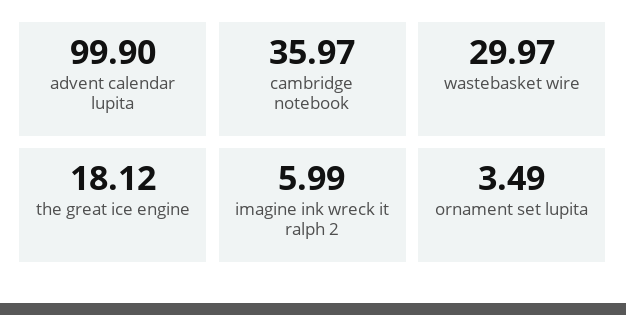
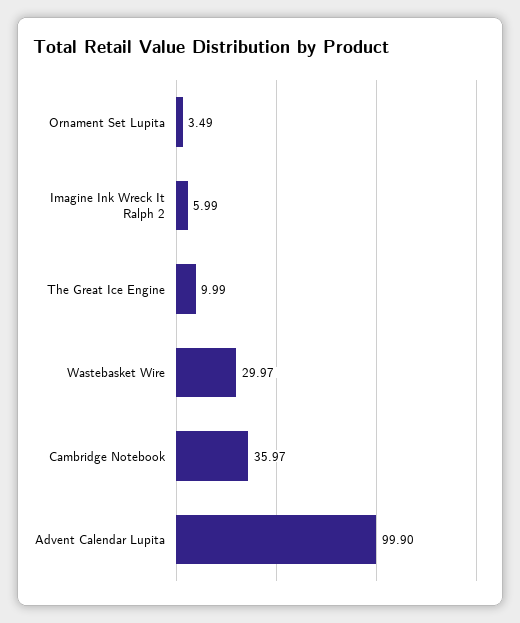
  {
    "advent calendar lupita": 99.9,
    "cambridge notebook": 35.97,
    "wastebasket wire": 29.97,
-   "the great ice engine": 18.12,
+   "the great ice engine": 9.99,
    "imagine ink wreck it ralph 2": 5.99,
    "ornament set lupita": 3.49
  }

